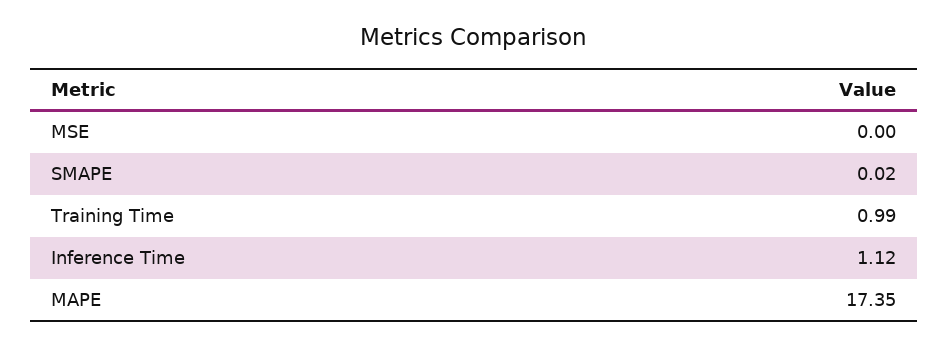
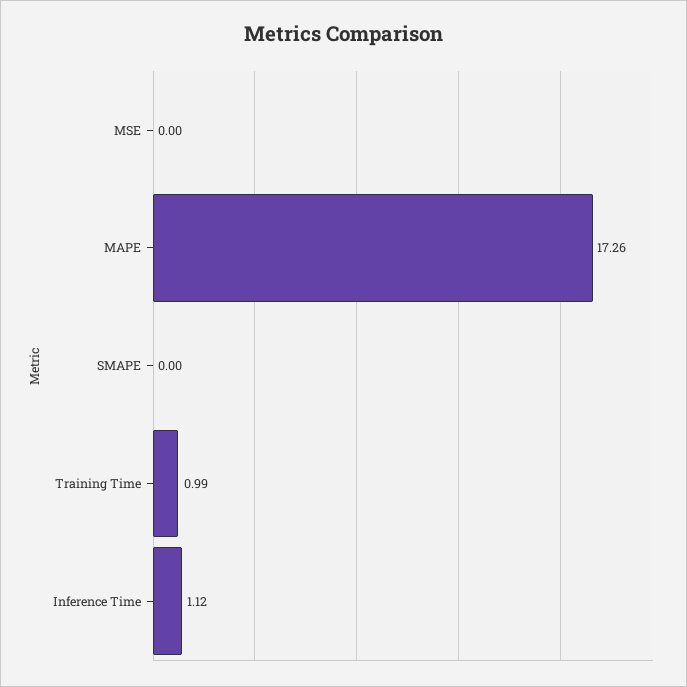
  {
    "MSE": 0,
-   "SMAPE": 0.02,
+   "SMAPE": 0,
    "Training Time": 0.99,
    "Inference Time": 1.12,
-   "MAPE": 17.35
+   "MAPE": 17.26
  }

